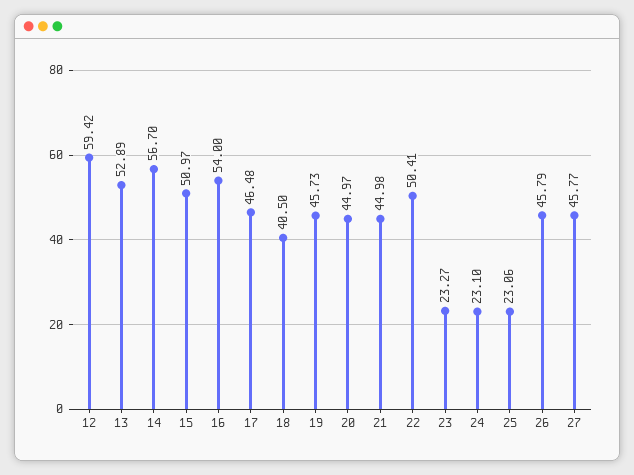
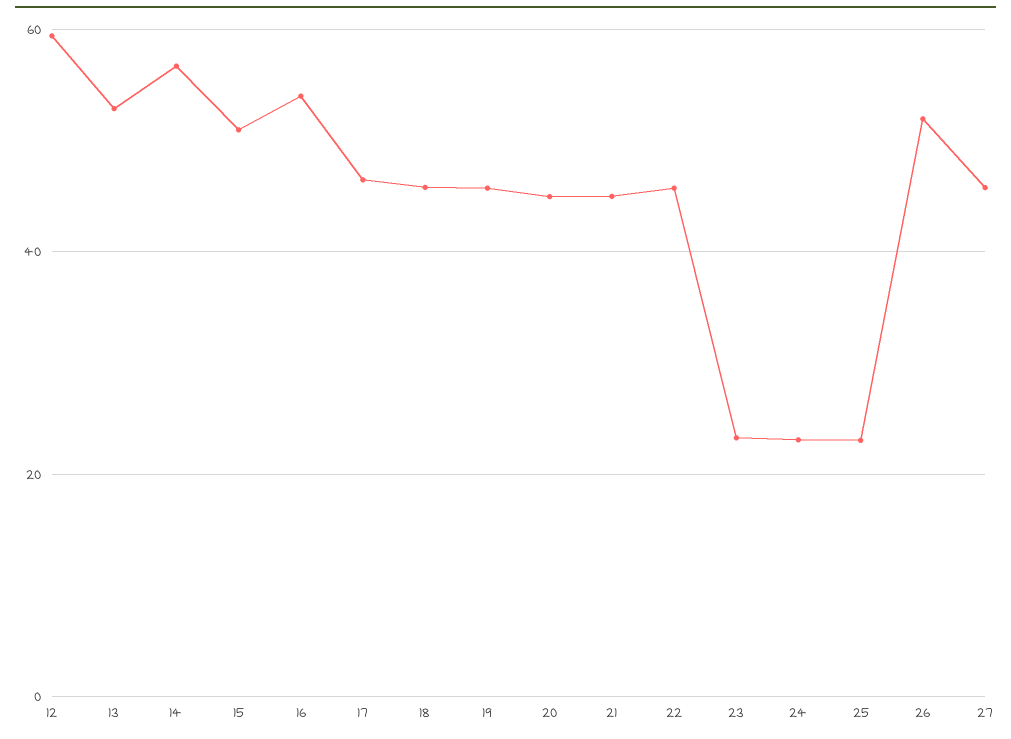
  {
    "12": 59.42,
    "13": 52.89,
    "14": 56.7,
    "15": 50.97,
    "16": 54,
    "17": 46.48,
-   "18": 40.5,
+   "18": 46,
    "19": 45.73,
    "20": 44.97,
    "21": 44.98,
-   "22": 50.41,
+   "22": 46,
    "23": 23.27,
    "24": 23.1,
    "25": 23.06,
-   "26": 45.79,
+   "26": 52,
    "27": 45.77
  }

